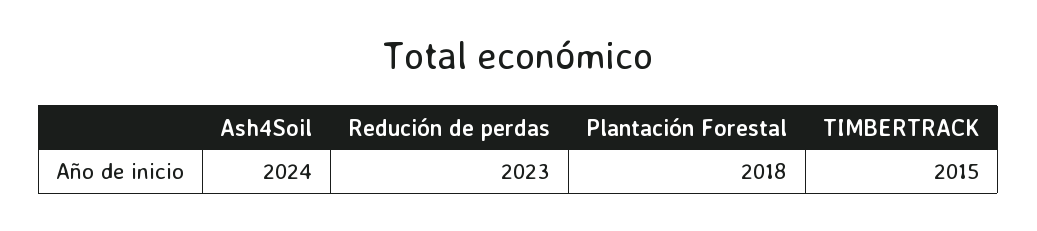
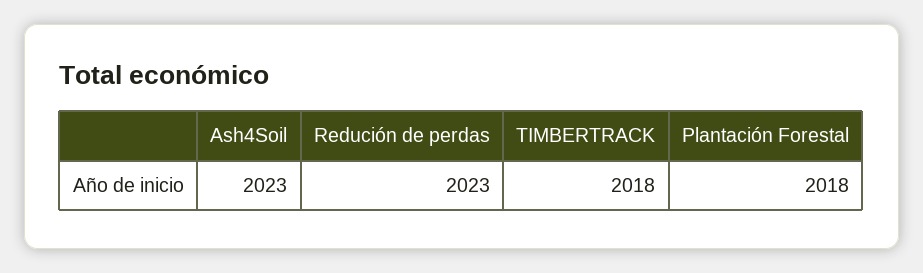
  {
-   "Ash4Soil": 2024,
+   "Ash4Soil": 2023,
    "Redución de perdas": 2023,
    "Plantación Forestal": 2018,
-   "TIMBERTRACK": 2015
+   "TIMBERTRACK": 2018
  }

